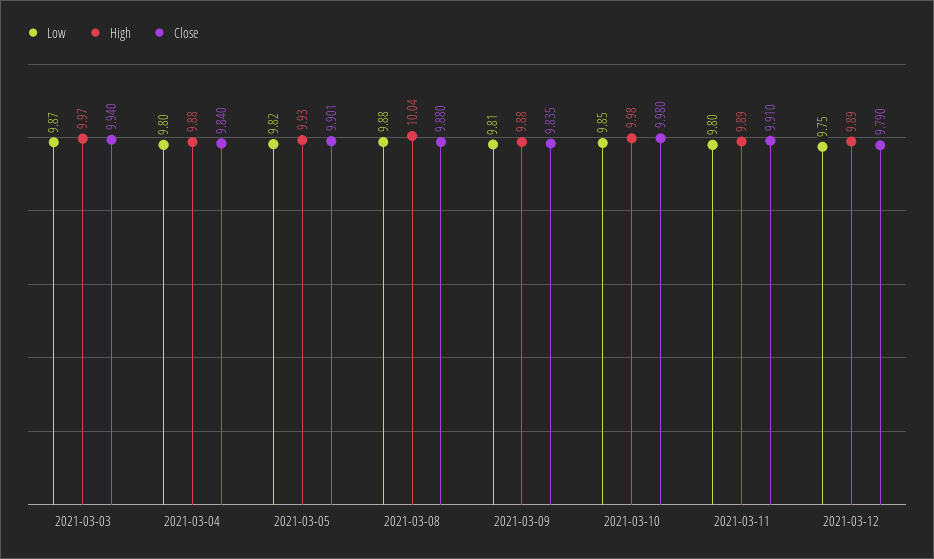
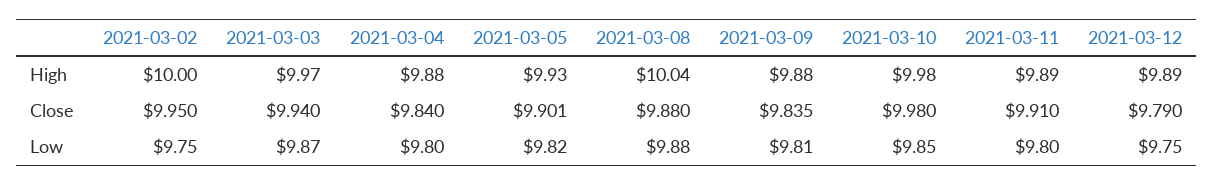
  {
    "Low": {
      "2021-03-03": 9.87,
      "2021-03-04": 9.8,
      "2021-03-05": 9.82,
      "2021-03-08": 9.88,
      "2021-03-09": 9.81,
      "2021-03-10": 9.85,
      "2021-03-11": 9.8,
-     "2021-03-12": 9.75
+     "2021-03-12": 9.75,
+     "2021-03-02": 9.75
    },
    "High": {
      "2021-03-03": 9.97,
      "2021-03-04": 9.88,
      "2021-03-05": 9.93,
      "2021-03-08": 10.04,
      "2021-03-09": 9.88,
      "2021-03-10": 9.98,
      "2021-03-11": 9.89,
-     "2021-03-12": 9.89
+     "2021-03-12": 9.89,
+     "2021-03-02": 10
    },
    "Close": {
      "2021-03-03": 9.94,
      "2021-03-04": 9.84,
      "2021-03-05": 9.901,
      "2021-03-08": 9.88,
      "2021-03-09": 9.835,
      "2021-03-10": 9.98,
      "2021-03-11": 9.91,
-     "2021-03-12": 9.79
+     "2021-03-12": 9.79,
+     "2021-03-02": 9.95
    }
  }

